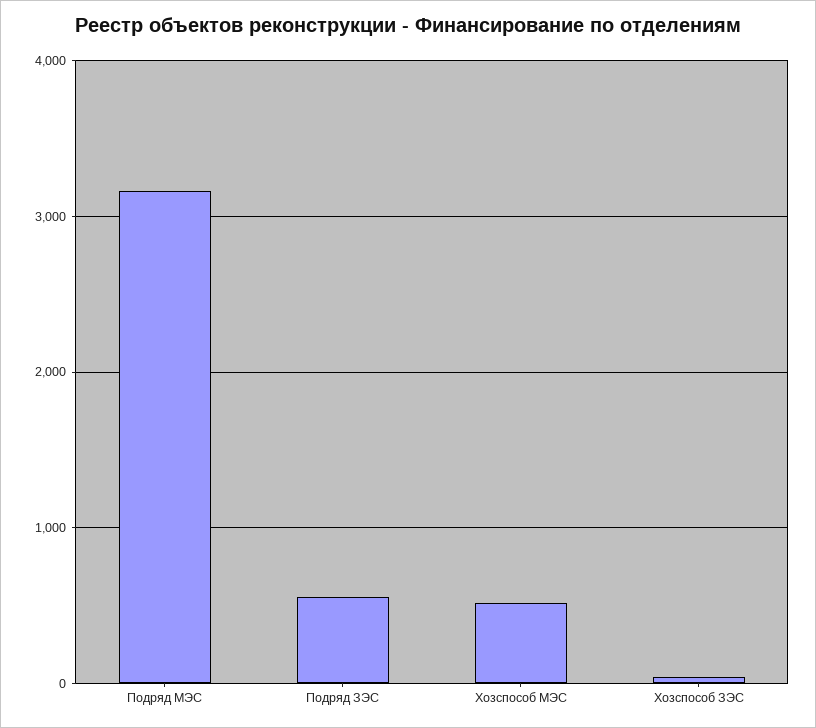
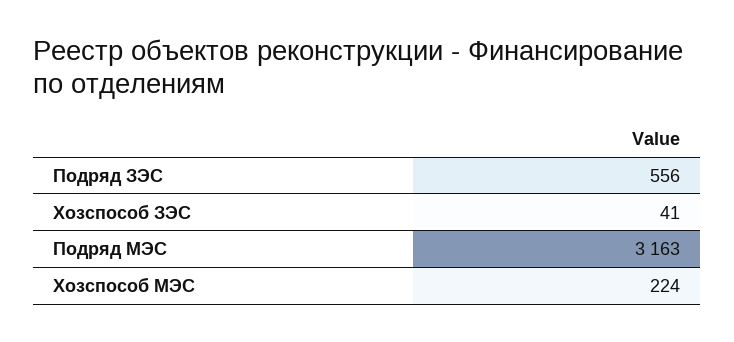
  {
    "Подряд МЭС": 3163,
    "Подряд ЗЭС": 556,
-   "Хозспособ МЭС": 500,
+   "Хозспособ МЭС": 224,
    "Хозспособ ЗЭС": 41
  }

